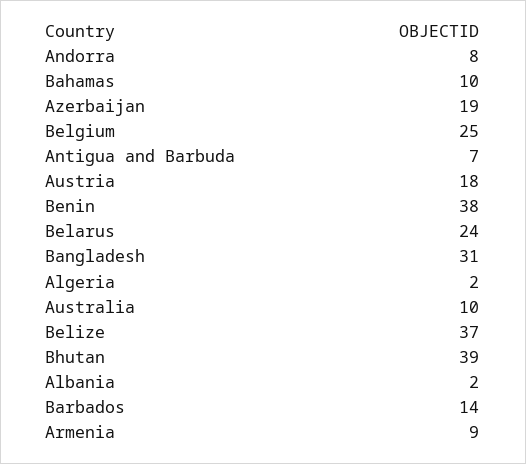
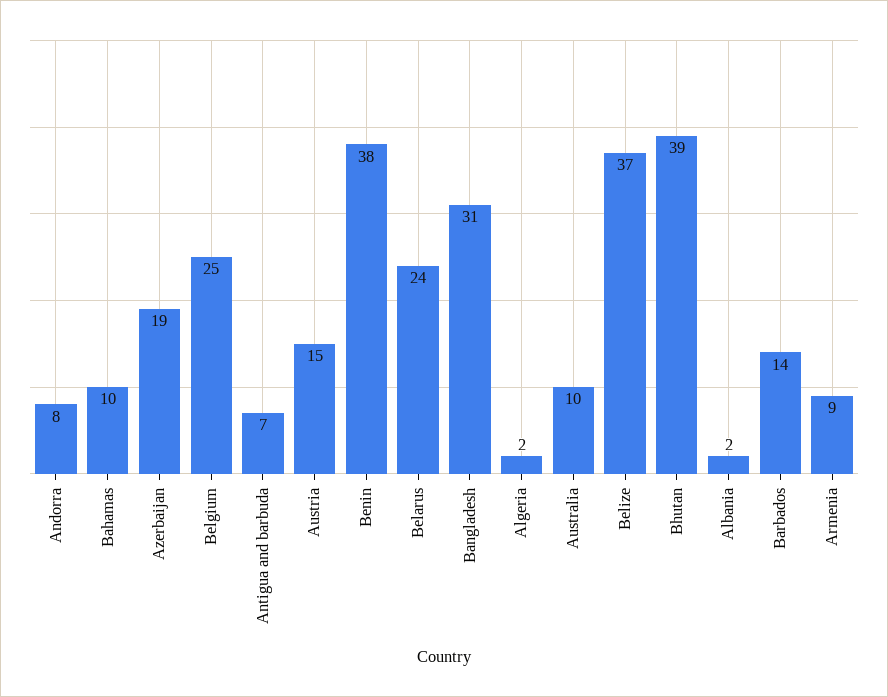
  {
    "Andorra": 8,
    "Bahamas": 10,
    "Azerbaijan": 19,
    "Belgium": 25,
    "Antigua and Barbuda": 7,
-   "Austria": 18,
+   "Austria": 15,
    "Benin": 38,
    "Belarus": 24,
    "Bangladesh": 31,
    "Algeria": 2,
    "Australia": 10,
    "Belize": 37,
    "Bhutan": 39,
    "Albania": 2,
    "Barbados": 14,
    "Armenia": 9
  }

